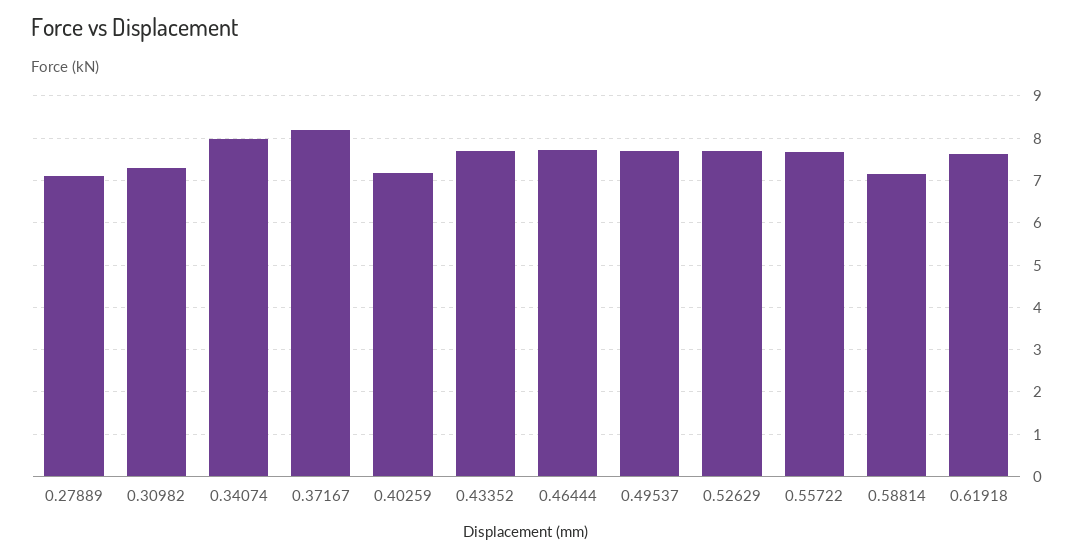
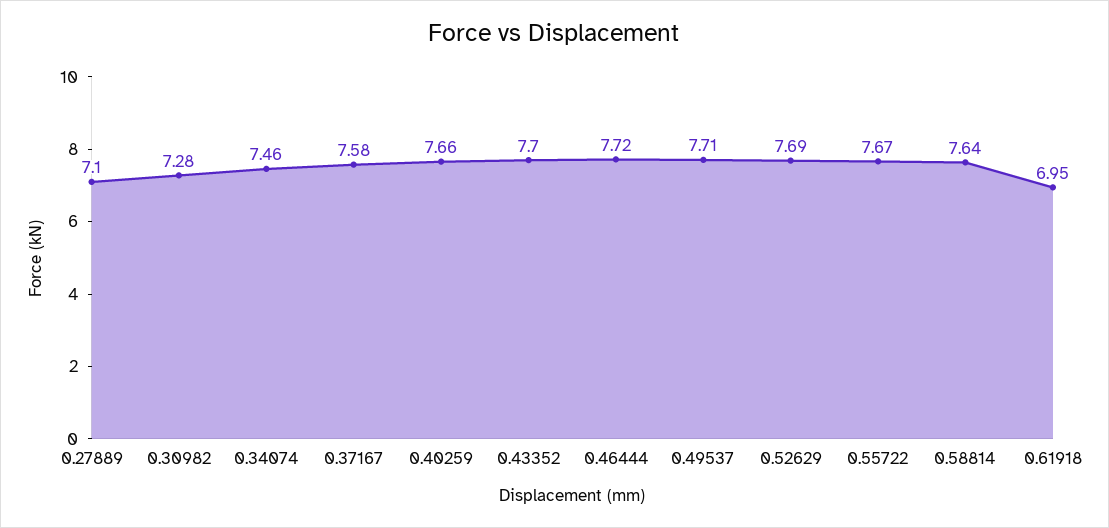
  {
    "0.27889": 7.1,
    "0.30982": 7.28,
-   "0.34074": 8,
+   "0.34074": 7.46,
-   "0.37167": 8.2,
+   "0.37167": 7.58,
-   "0.40259": 7.2,
+   "0.40259": 7.66,
    "0.43352": 7.7,
    "0.46444": 7.72,
    "0.49537": 7.71,
    "0.52629": 7.69,
    "0.55722": 7.67,
-   "0.58814": 7.2,
+   "0.58814": 7.64,
-   "0.61918": 7.6
+   "0.61918": 6.95
  }

